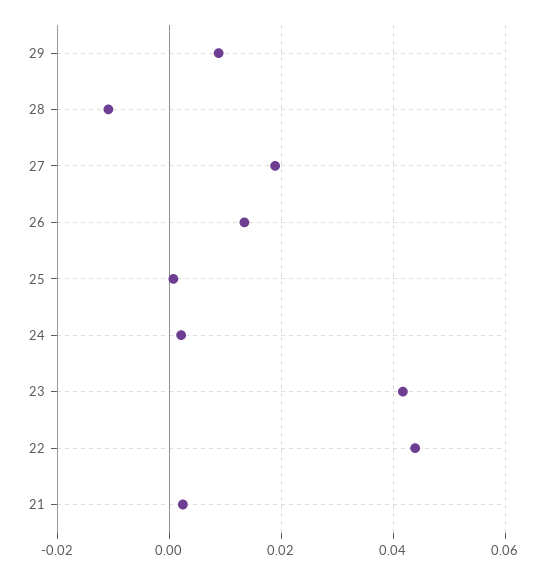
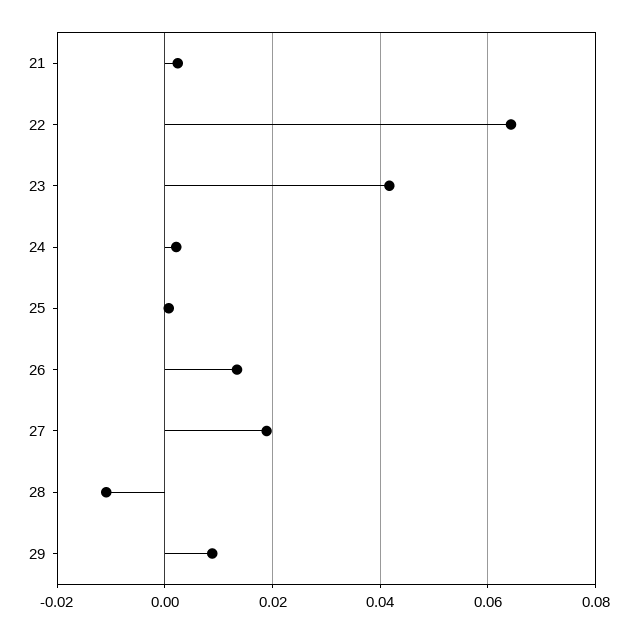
  {
    "29": 0.008,
    "28": -0.01,
    "27": 0.018,
    "26": 0.014,
    "25": 0,
    "24": 0.002,
    "23": 0.042,
-   "22": 0.044,
+   "22": 0.064,
    "21": 0.002
  }

